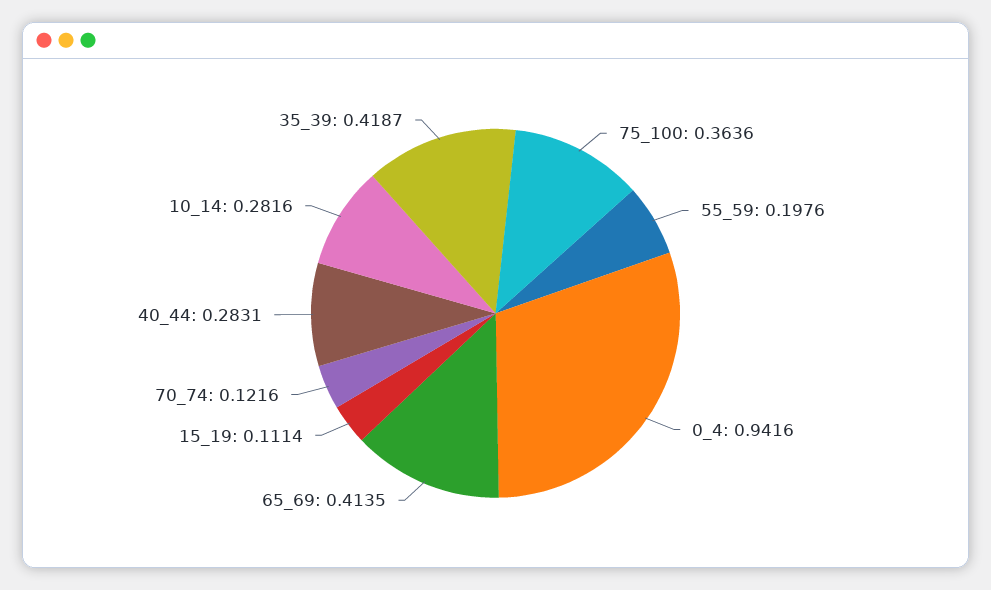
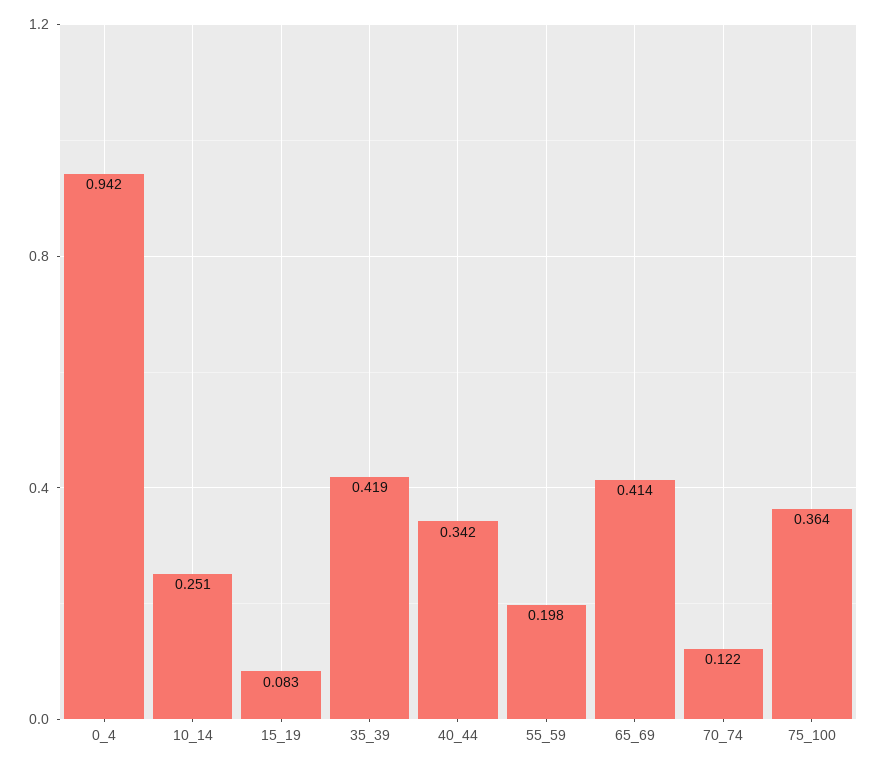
  {
    "75_100": 0.3636,
    "55_59": 0.1976,
    "0_4": 0.9416,
    "65_69": 0.4135,
-   "15_19": 0.1114,
+   "15_19": 0.083,
    "70_74": 0.1216,
-   "40_44": 0.2831,
+   "40_44": 0.342,
-   "10_14": 0.2816,
+   "10_14": 0.251,
    "35_39": 0.4187
  }

